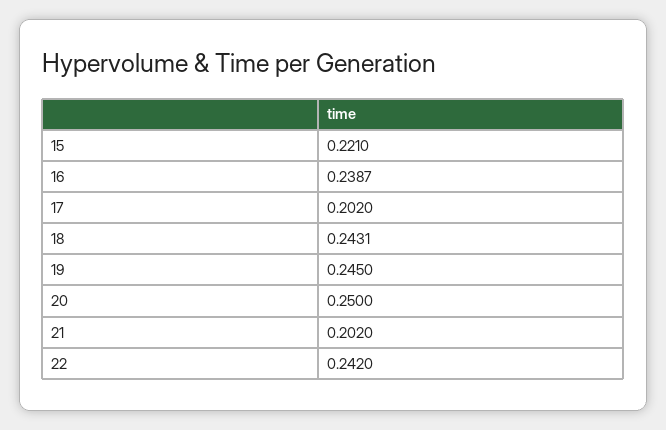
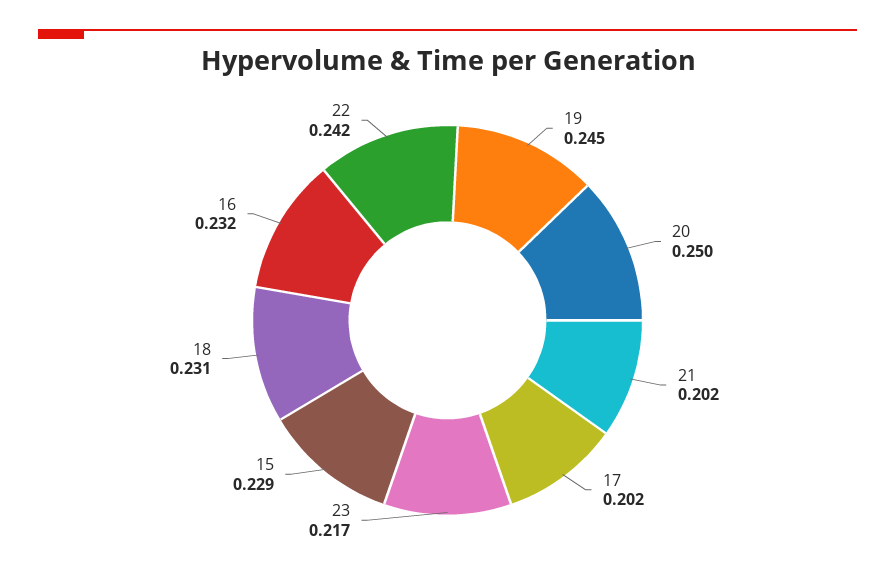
  {
-   "15": 0.221,
+   "15": 0.229,
-   "16": 0.2387,
+   "16": 0.232,
    "17": 0.202,
-   "18": 0.2431,
+   "18": 0.231,
    "19": 0.245,
    "20": 0.25,
    "21": 0.202,
-   "22": 0.242
+   "22": 0.242,
+   "23": 0.217
  }

